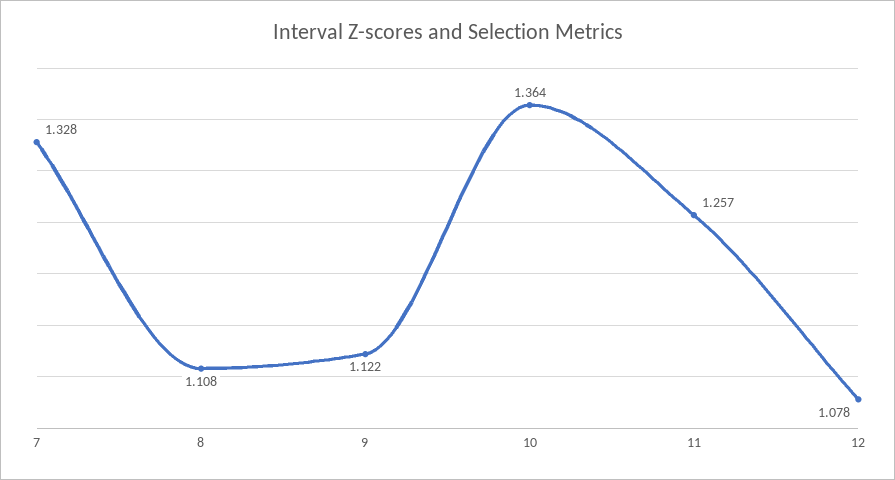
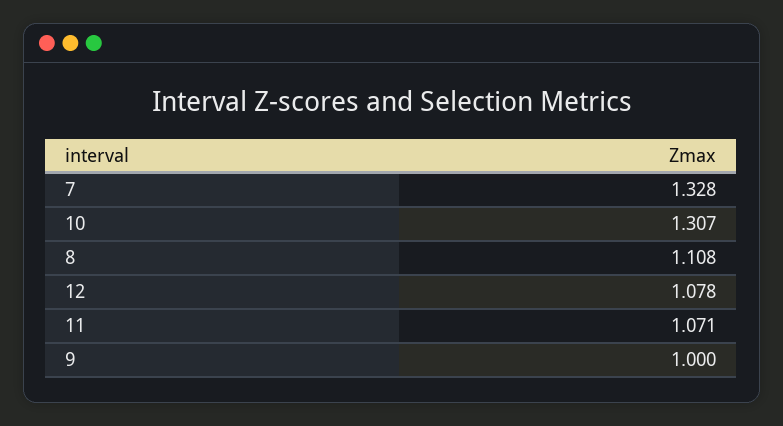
  {
    "7": 1.328,
    "8": 1.108,
-   "9": 1.122,
+   "9": 1,
-   "10": 1.364,
+   "10": 1.307,
-   "11": 1.257,
+   "11": 1.071,
    "12": 1.078
  }

